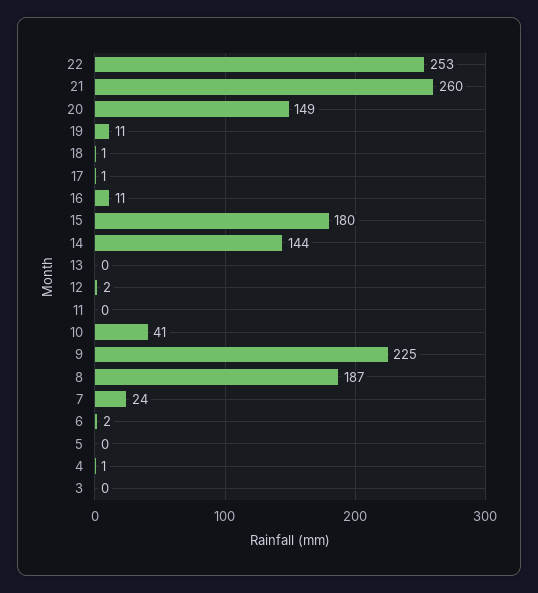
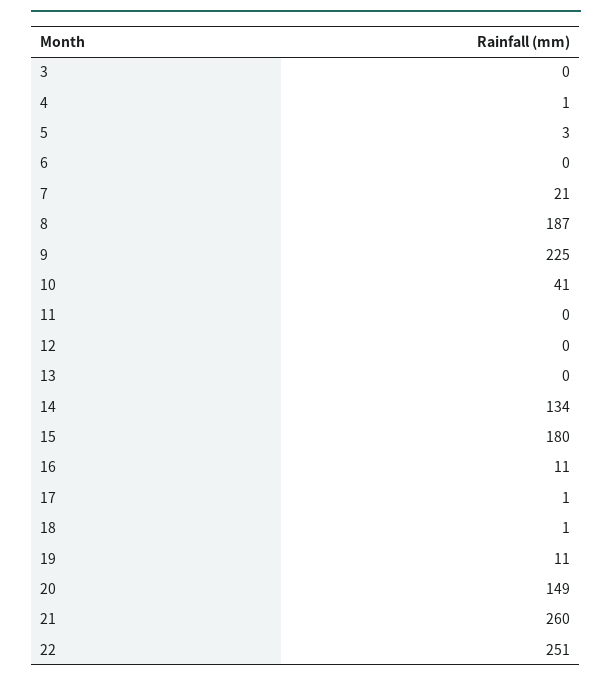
  {
-   "22": 253,
+   "22": 251,
    "21": 260,
    "20": 149,
    "19": 11,
    "18": 1,
    "17": 1,
    "16": 11,
    "15": 180,
-   "14": 144,
+   "14": 134,
    "13": 0,
-   "12": 2,
+   "12": 0,
    "11": 0,
    "10": 41,
    "9": 225,
    "8": 187,
-   "7": 24,
+   "7": 21,
-   "6": 2,
+   "6": 0,
-   "5": 0,
+   "5": 3,
    "4": 1,
    "3": 0
  }

